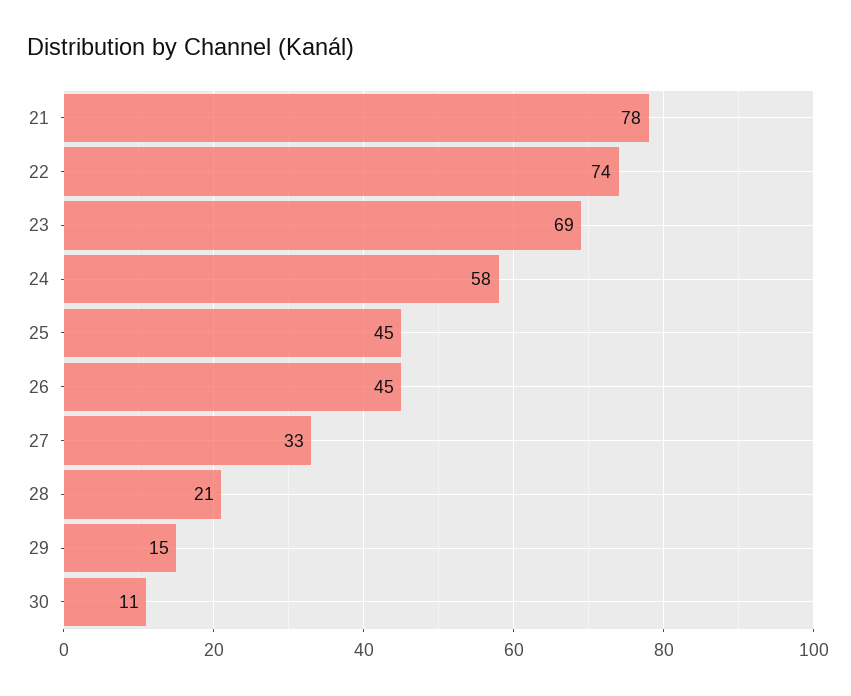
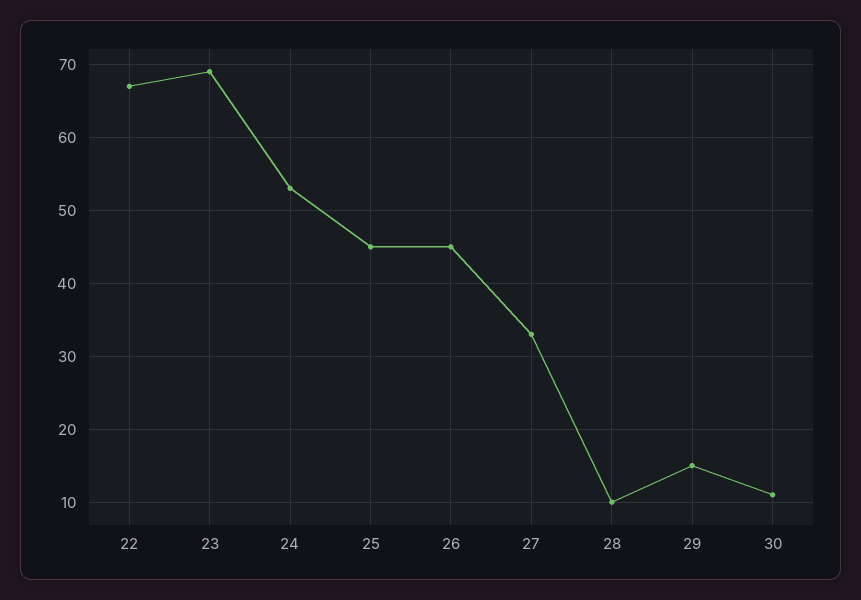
  {
-   "21": 78,
-   "22": 74,
+   "22": 67,
    "23": 69,
-   "24": 58,
+   "24": 53,
    "25": 45,
    "26": 45,
    "27": 33,
-   "28": 21,
+   "28": 10,
    "29": 15,
    "30": 11
  }

